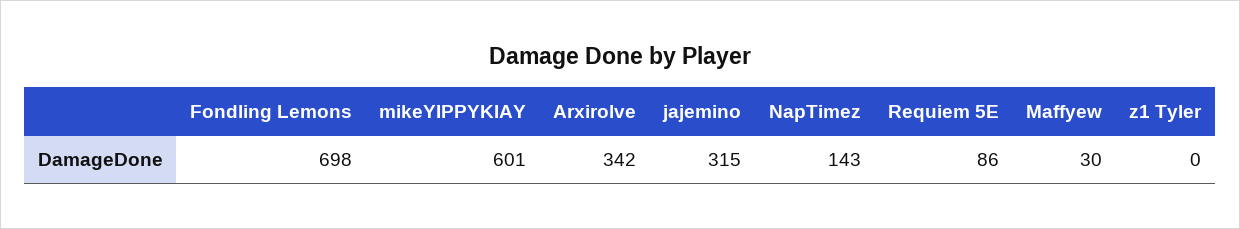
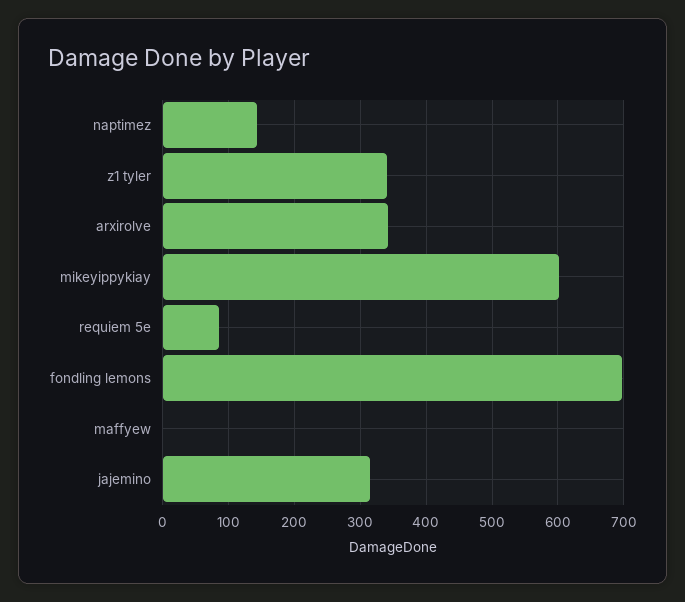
  {
    "Fondling Lemons": 698,
    "mikeYIPPYKIAY": 601,
    "Arxirolve": 342,
    "jajemino": 315,
    "NapTimez": 143,
    "Requiem 5E": 86,
-   "Maffyew": 30,
+   "Maffyew": 0,
-   "z1 Tyler": 0
+   "z1 Tyler": 340
  }

